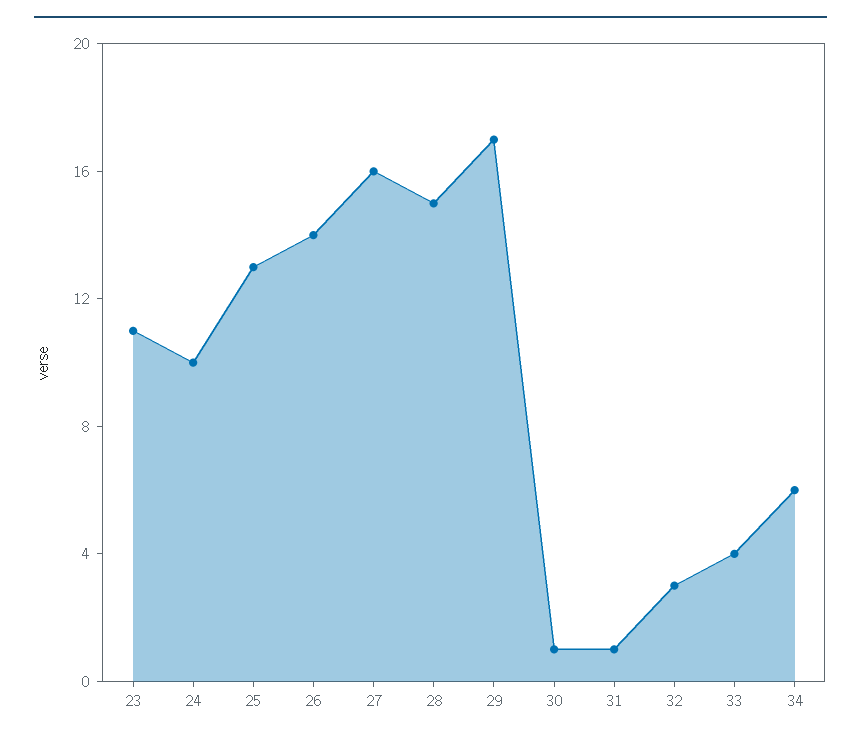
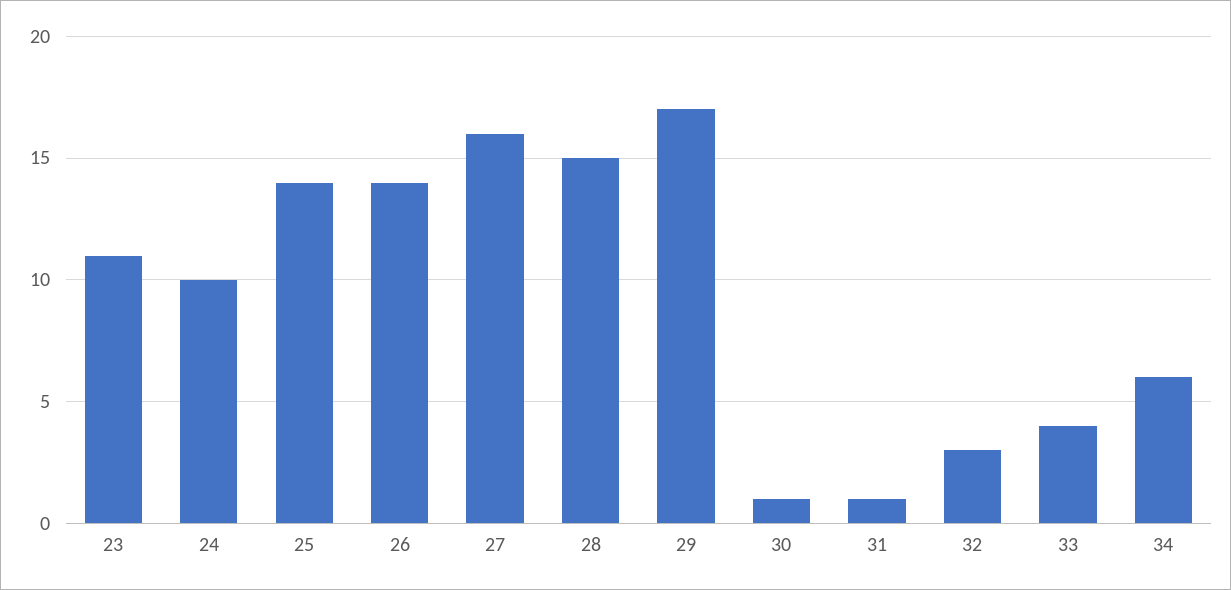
  {
    "23": 11,
    "24": 10,
-   "25": 13,
+   "25": 14,
    "26": 14,
    "27": 16,
    "28": 15,
    "29": 17,
    "30": 1,
    "31": 1,
    "32": 3,
    "33": 4,
    "34": 6
  }

